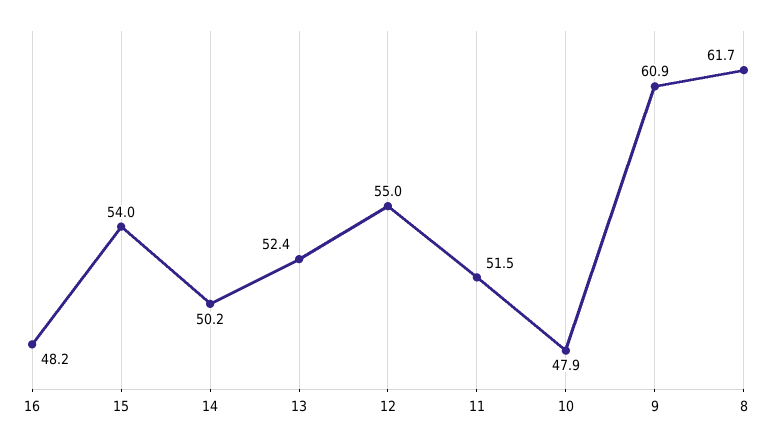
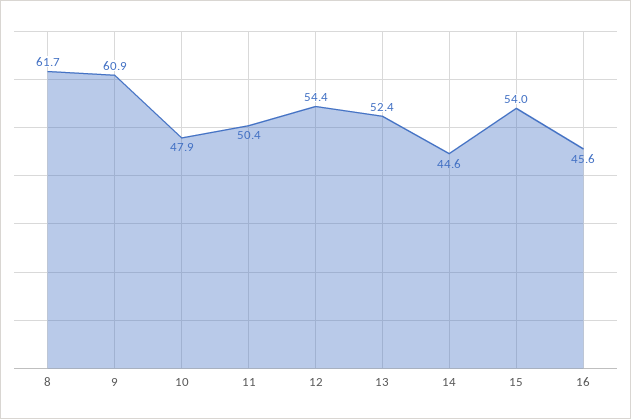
  {
-   "16": 48.2,
+   "16": 45.6,
    "15": 54,
-   "14": 50.2,
+   "14": 44.6,
    "13": 52.4,
-   "12": 55,
+   "12": 54.4,
-   "11": 51.5,
+   "11": 50.4,
    "10": 47.9,
    "9": 60.9,
    "8": 61.7
  }

